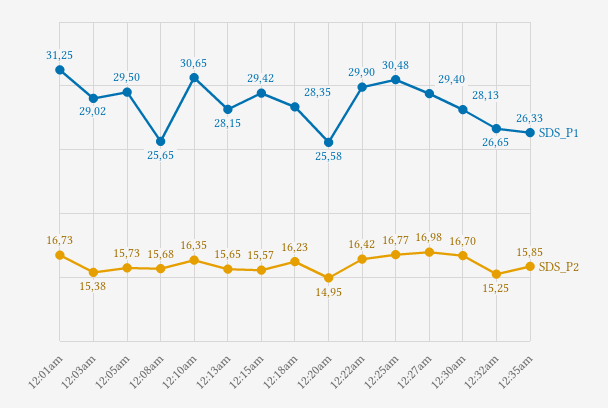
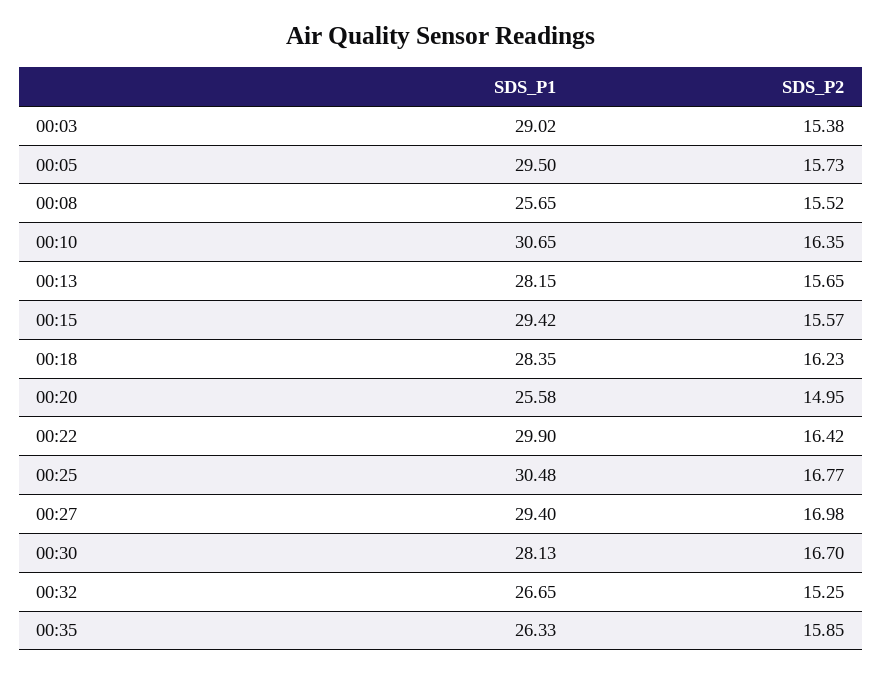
  {
    "SDS_P1": {
-     "12:01am": 31.25,
      "12:03am": 29.02,
      "12:05am": 29.5,
      "12:08am": 25.65,
      "12:10am": 30.65,
      "12:13am": 28.15,
      "12:15am": 29.42,
      "12:18am": 28.35,
      "12:20am": 25.58,
      "12:22am": 29.9,
      "12:25am": 30.48,
      "12:27am": 29.4,
      "12:30am": 28.13,
      "12:32am": 26.65,
      "12:35am": 26.33
    },
    "SDS_P2": {
-     "12:01am": 16.73,
      "12:03am": 15.38,
      "12:05am": 15.73,
-     "12:08am": 15.68,
+     "12:08am": 15.52,
      "12:10am": 16.35,
      "12:13am": 15.65,
      "12:15am": 15.57,
      "12:18am": 16.23,
      "12:20am": 14.95,
      "12:22am": 16.42,
      "12:25am": 16.77,
      "12:27am": 16.98,
      "12:30am": 16.7,
      "12:32am": 15.25,
      "12:35am": 15.85
    }
  }

